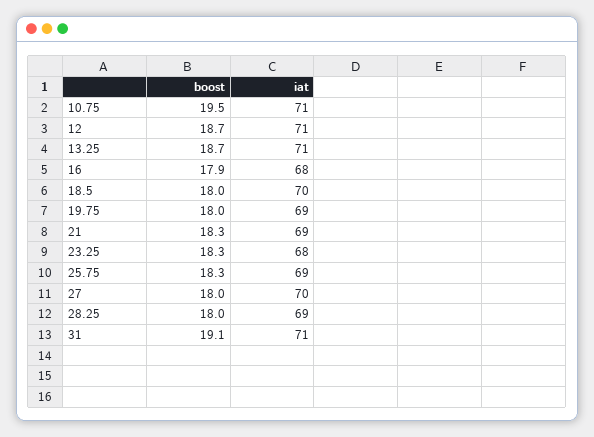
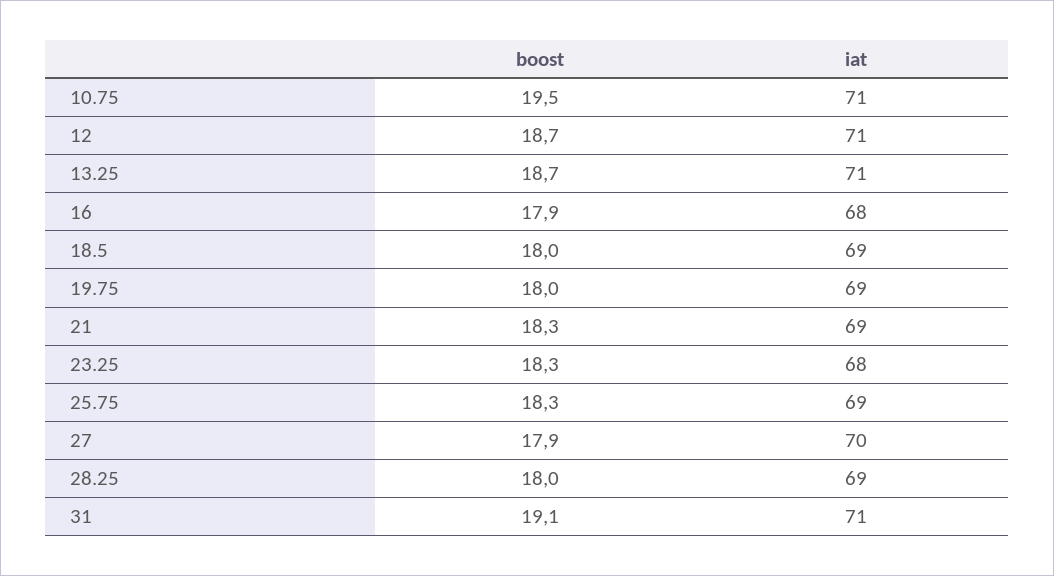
  {
    "boost": {
      "10.75": 19.5,
      "12": 18.7,
      "13.25": 18.7,
      "16": 17.9,
      "18.5": 18,
      "19.75": 18,
      "21": 18.3,
      "23.25": 18.3,
      "25.75": 18.3,
-     "27": 18,
+     "27": 17.9,
      "28.25": 18,
      "31": 19.1
    },
    "iat": {
      "10.75": 71,
      "12": 71,
      "13.25": 71,
      "16": 68,
-     "18.5": 70,
+     "18.5": 69,
      "19.75": 69,
      "21": 69,
      "23.25": 68,
      "25.75": 69,
      "27": 70,
      "28.25": 69,
      "31": 71
    }
  }

